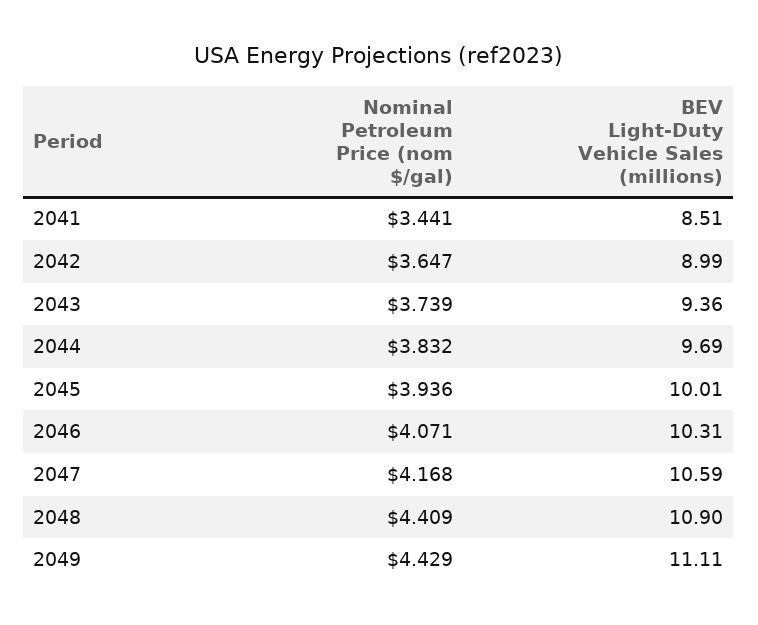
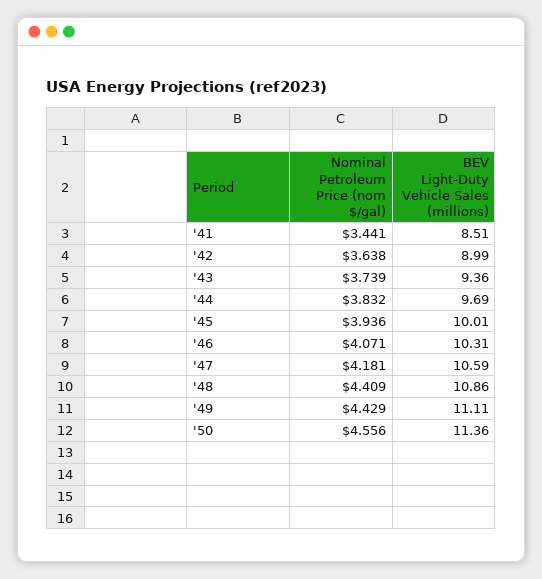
  {
    "Nominal Petroleum Price (nom $/gal)": {
      "2041": 3.441,
-     "2042": 3.647,
+     "2042": 3.638,
      "2043": 3.739,
      "2044": 3.832,
      "2045": 3.936,
      "2046": 4.071,
-     "2047": 4.168,
+     "2047": 4.181,
      "2048": 4.409,
-     "2049": 4.429
+     "2049": 4.429,
+     "'50": 4.556
    },
    "BEV Light-Duty Vehicle Sales (millions)": {
      "2041": 8.51,
      "2042": 8.99,
      "2043": 9.36,
      "2044": 9.69,
      "2045": 10.01,
      "2046": 10.31,
      "2047": 10.59,
-     "2048": 10.9,
+     "2048": 10.86,
-     "2049": 11.11
+     "2049": 11.11,
+     "'50": 11.36
    }
  }

